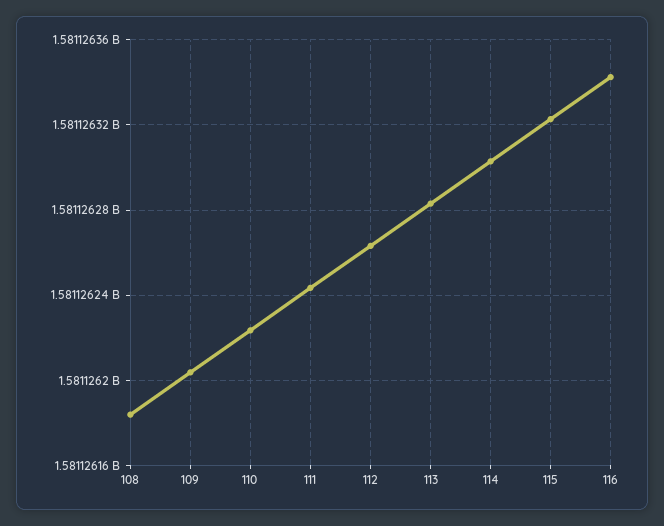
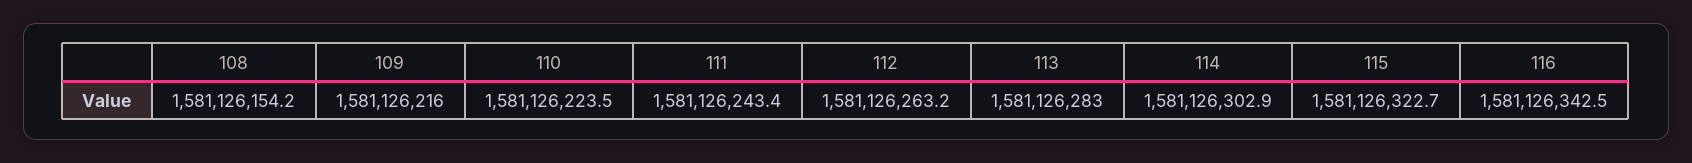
  {
-   "108": 1581126185,
+   "108": 1581126154.2,
-   "109": 1581126205,
+   "109": 1581126216,
    "110": 1581126223.5,
    "111": 1581126243.4,
    "112": 1581126263.2,
    "113": 1581126283,
    "114": 1581126302.9,
    "115": 1581126322.7,
    "116": 1581126342.5
  }

